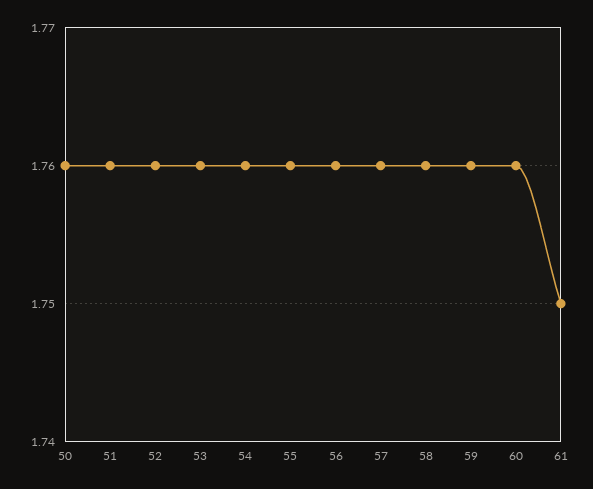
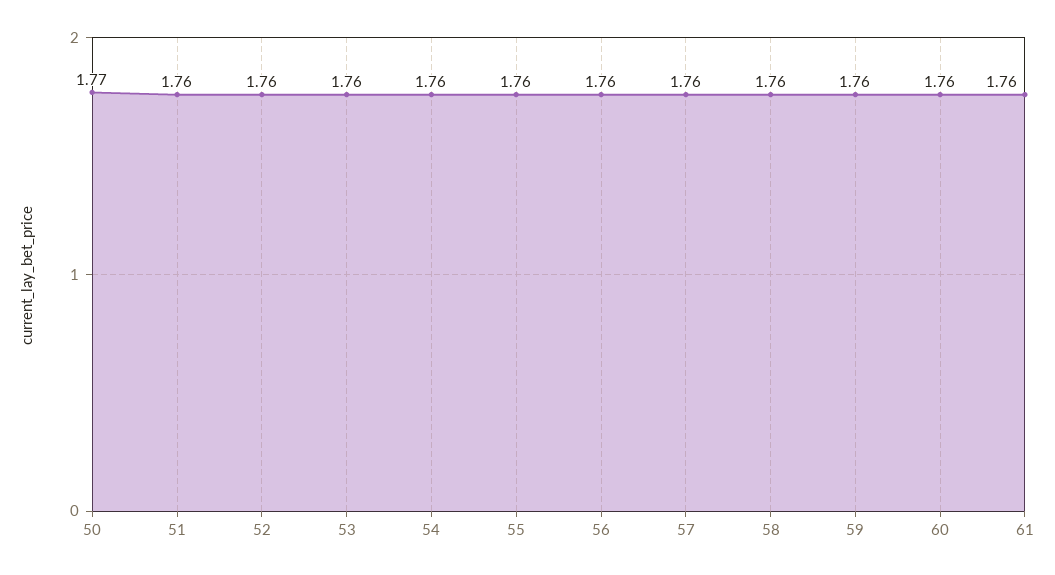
  {
-   "50": 1.76,
+   "50": 1.77,
    "51": 1.76,
    "52": 1.76,
    "53": 1.76,
    "54": 1.76,
    "55": 1.76,
    "56": 1.76,
    "57": 1.76,
    "58": 1.76,
    "59": 1.76,
    "60": 1.76,
-   "61": 1.75
+   "61": 1.76
  }

